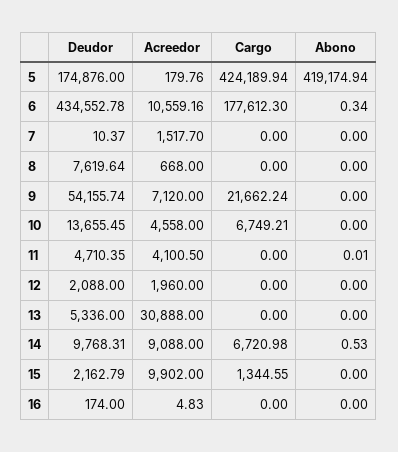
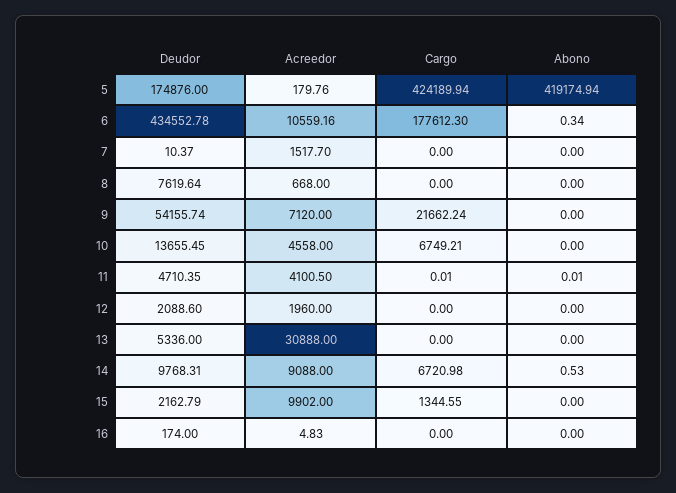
  {
    "Deudor": {
      "5": 174876,
      "6": 434552.78,
      "7": 10.37,
      "8": 7619.64,
      "9": 54155.74,
      "10": 13655.45,
      "11": 4710.35,
-     "12": 2088,
+     "12": 2088.6,
      "13": 5336,
      "14": 9768.31,
      "15": 2162.79,
      "16": 174
    },
    "Acreedor": {
      "5": 179.76,
      "6": 10559.16,
      "7": 1517.7,
      "8": 668,
      "9": 7120,
      "10": 4558,
      "11": 4100.5,
      "12": 1960,
      "13": 30888,
      "14": 9088,
      "15": 9902,
      "16": 4.83
    },
    "Cargo": {
      "5": 424189.94,
      "6": 177612.3,
      "7": 0,
      "8": 0,
      "9": 21662.24,
      "10": 6749.21,
-     "11": 0,
+     "11": 0.01,
      "12": 0,
      "13": 0,
      "14": 6720.98,
      "15": 1344.55,
      "16": 0
    },
    "Abono": {
      "5": 419174.94,
      "6": 0.34,
      "7": 0,
      "8": 0,
      "9": 0,
      "10": 0,
      "11": 0.01,
      "12": 0,
      "13": 0,
      "14": 0.53,
      "15": 0,
      "16": 0
    }
  }

